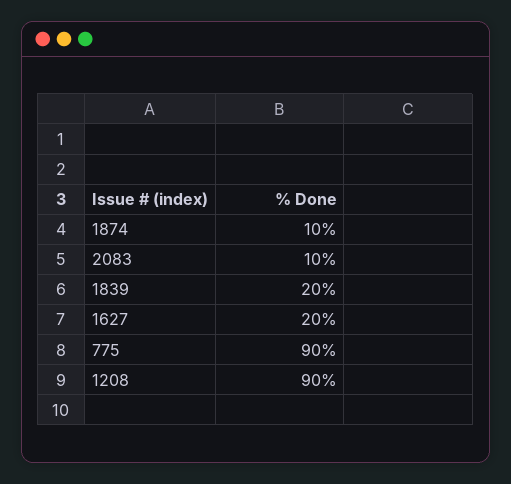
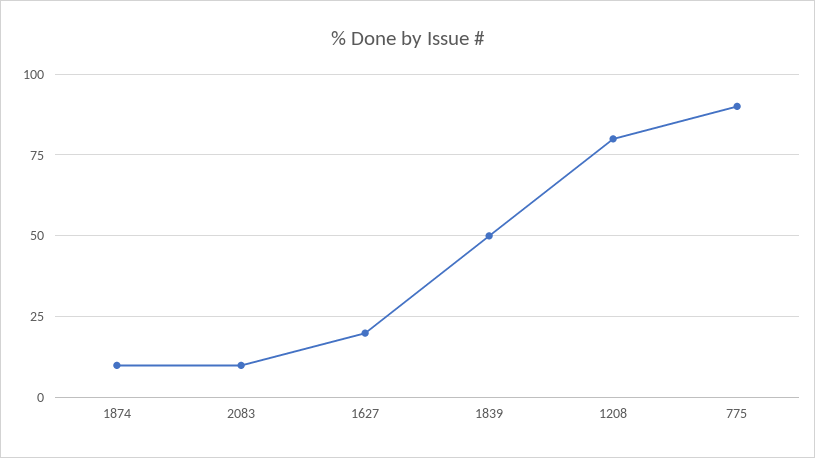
  {
    "1874": 10,
    "2083": 10,
-   "1839": 20,
+   "1839": 50,
    "1627": 20,
    "775": 90,
-   "1208": 90
+   "1208": 80
  }

